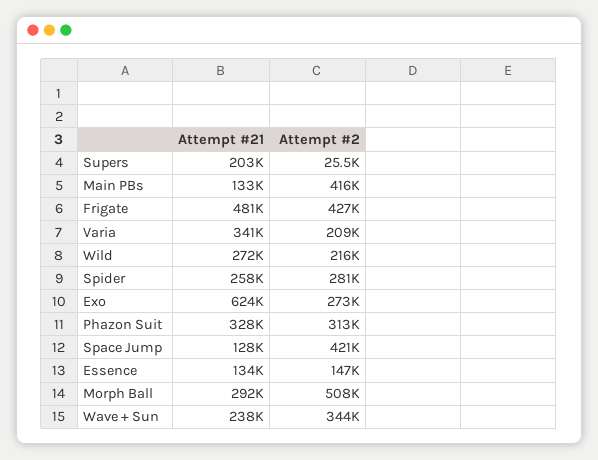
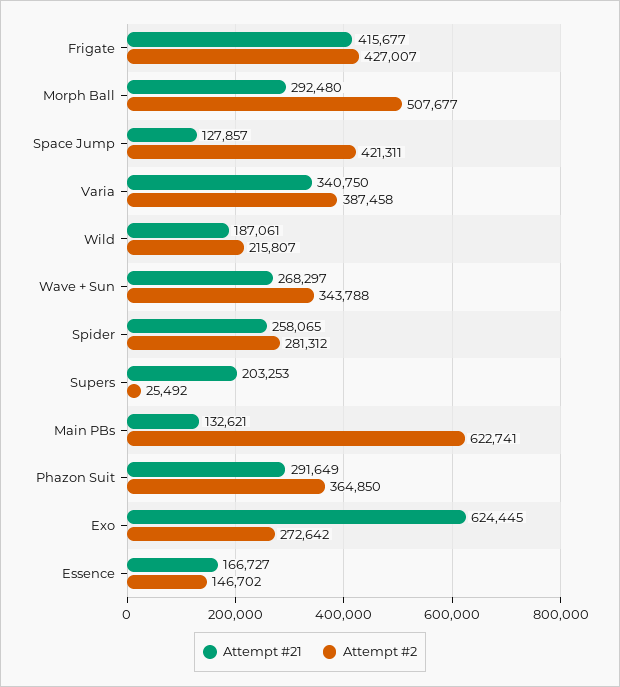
  {
    "Attempt #21": {
      "Supers": 203253,
      "Main PBs": 132621,
-     "Frigate": 481000,
+     "Frigate": 415677,
      "Varia": 340750,
-     "Wild": 272000,
+     "Wild": 187061,
      "Spider": 258065,
      "Exo": 624445,
-     "Phazon Suit": 328000,
+     "Phazon Suit": 291649,
      "Space Jump": 127857,
-     "Essence": 134000,
+     "Essence": 166727,
      "Morph Ball": 292480,
-     "Wave + Sun": 238000
+     "Wave + Sun": 268297
    },
    "Attempt #2": {
      "Supers": 25492,
-     "Main PBs": 416000,
+     "Main PBs": 622741,
      "Frigate": 427007,
-     "Varia": 209000,
+     "Varia": 387458,
      "Wild": 215807,
      "Spider": 281312,
      "Exo": 272642,
-     "Phazon Suit": 313000,
+     "Phazon Suit": 364850,
      "Space Jump": 421311,
      "Essence": 146702,
      "Morph Ball": 507677,
      "Wave + Sun": 343788
    }
  }

